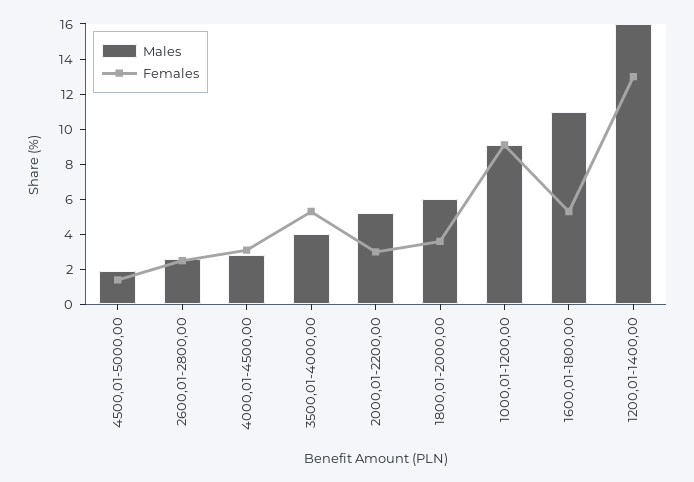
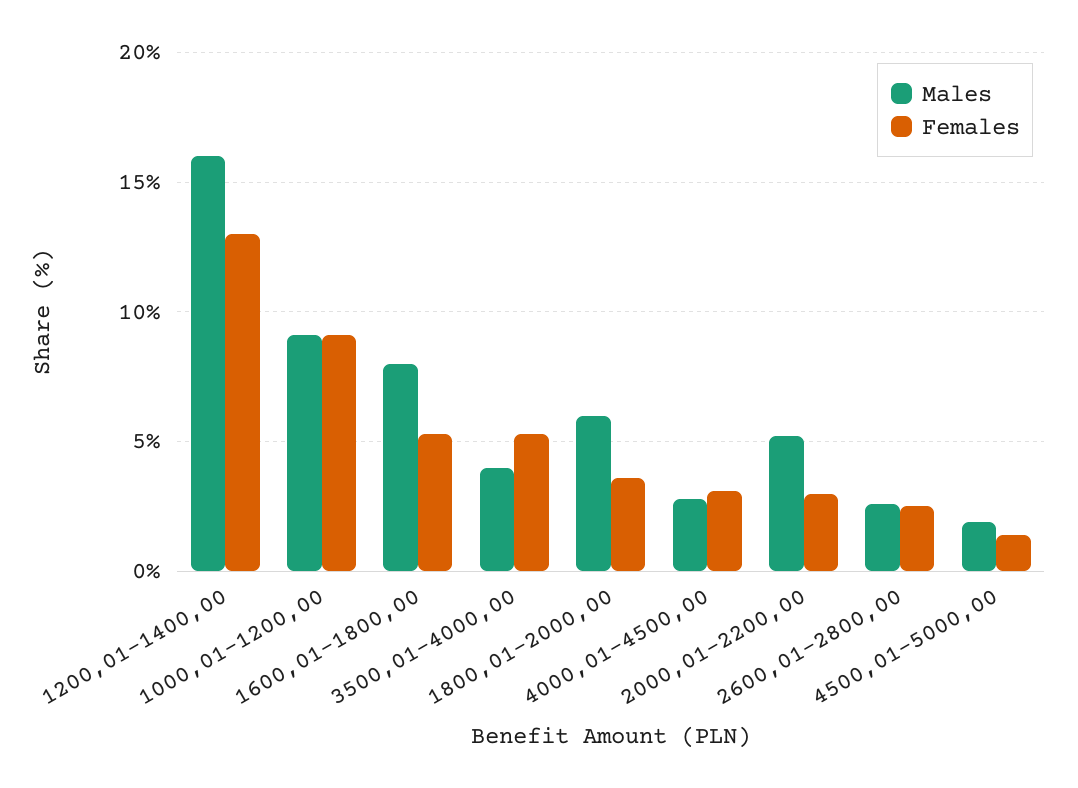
  {
    "Males": {
      "4500,01-5000,00": 2,
      "2600,01-2800,00": 2.5,
      "4000,01-4500,00": 3,
      "3500,01-4000,00": 4,
      "2000,01-2200,00": 5,
      "1800,01-2000,00": 6,
      "1000,01-1200,00": 9,
-     "1600,01-1800,00": 11,
+     "1600,01-1800,00": 8,
      "1200,01-1400,00": 16
    },
    "Females": {
      "4500,01-5000,00": 1.5,
      "2600,01-2800,00": 2.5,
      "4000,01-4500,00": 3,
      "3500,01-4000,00": 5.5,
      "2000,01-2200,00": 3,
      "1800,01-2000,00": 3.5,
      "1000,01-1200,00": 9,
      "1600,01-1800,00": 5.5,
      "1200,01-1400,00": 13
    }
  }

